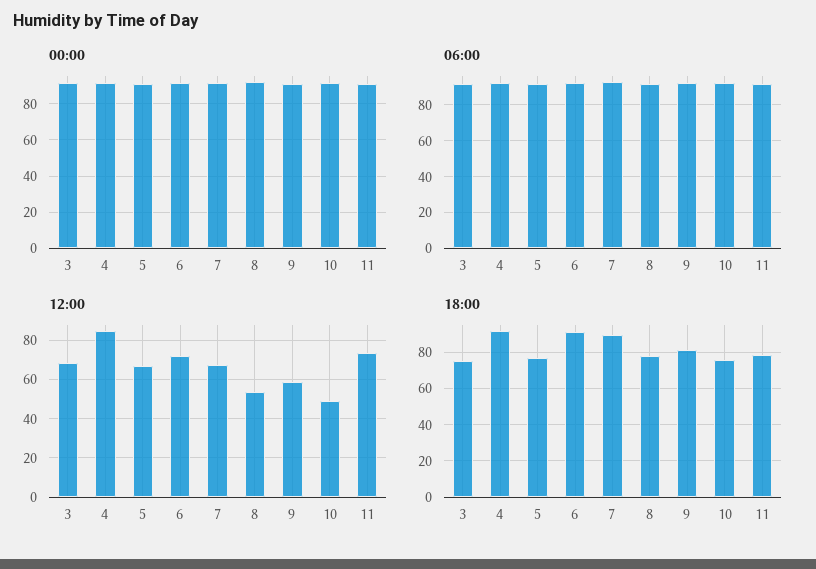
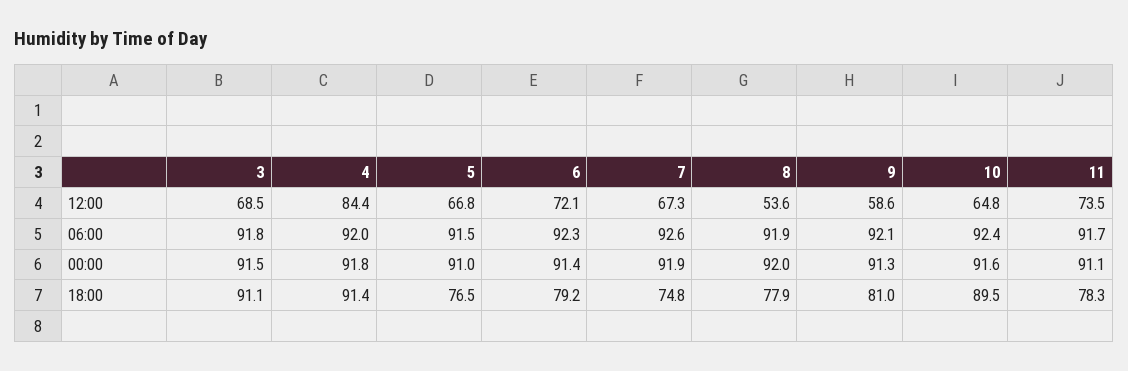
  {
    "00:00": {
      "3": 91.5,
      "4": 91.8,
      "5": 91,
      "6": 91.4,
      "7": 91.9,
      "8": 92,
      "9": 91.3,
      "10": 91.6,
      "11": 91.1
    },
    "06:00": {
      "3": 91.8,
      "4": 92,
      "5": 91.5,
      "6": 92.3,
      "7": 92.6,
      "8": 91.9,
      "9": 92.1,
      "10": 92.4,
      "11": 91.7
    },
    "12:00": {
      "3": 68.5,
      "4": 84.4,
      "5": 66.8,
      "6": 72.1,
      "7": 67.3,
      "8": 53.6,
      "9": 58.6,
-     "10": 50,
+     "10": 64.8,
      "11": 73.5
    },
    "18:00": {
-     "3": 75,
+     "3": 91.1,
      "4": 91.4,
      "5": 76.5,
-     "6": 90,
+     "6": 79.2,
-     "7": 90,
+     "7": 74.8,
      "8": 77.9,
      "9": 81,
-     "10": 75,
+     "10": 89.5,
      "11": 78.3
    }
  }

